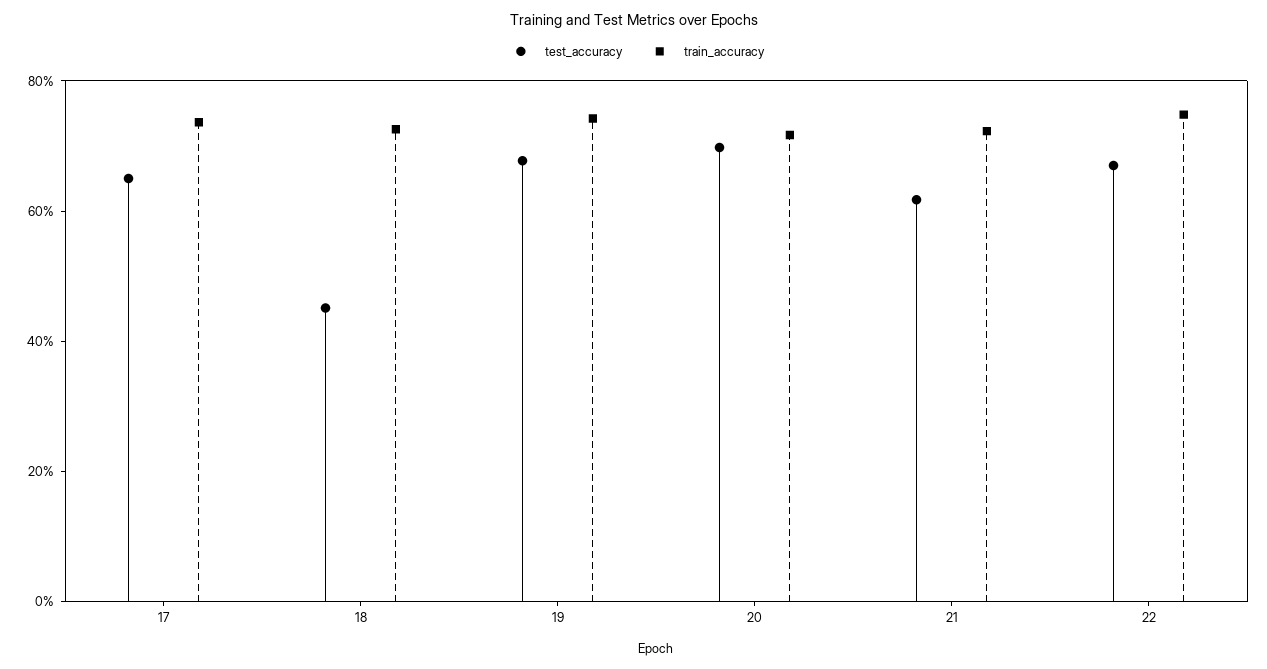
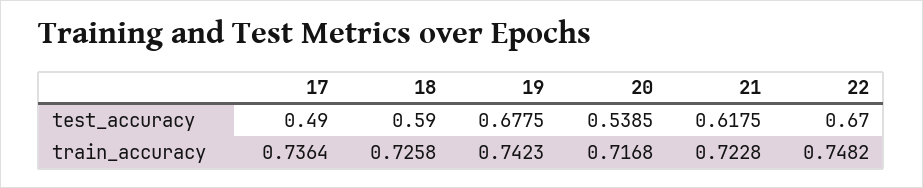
  {
    "test_accuracy": {
-     "17": 0.65,
+     "17": 0.49,
-     "18": 0.45,
+     "18": 0.59,
      "19": 0.6775,
-     "20": 0.7,
+     "20": 0.5385,
      "21": 0.6175,
      "22": 0.67
    },
    "train_accuracy": {
      "17": 0.7364,
      "18": 0.7258,
      "19": 0.7423,
      "20": 0.7168,
      "21": 0.7228,
      "22": 0.7482
    }
  }

